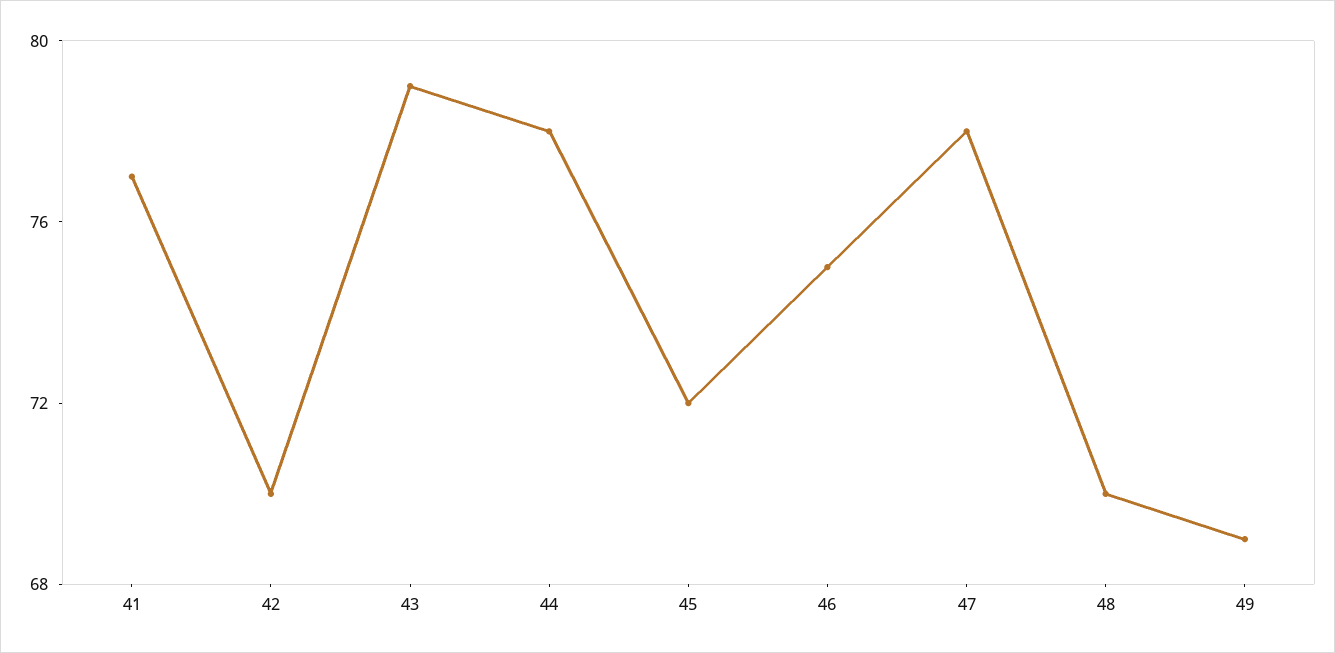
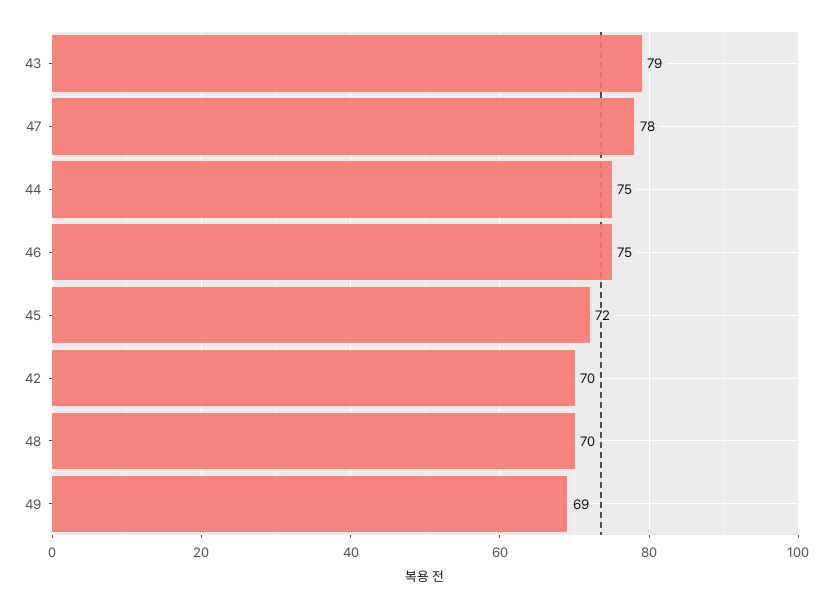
  {
-   "41": 77,
    "42": 70,
    "43": 79,
-   "44": 78,
+   "44": 75,
    "45": 72,
    "46": 75,
    "47": 78,
    "48": 70,
    "49": 69
  }

